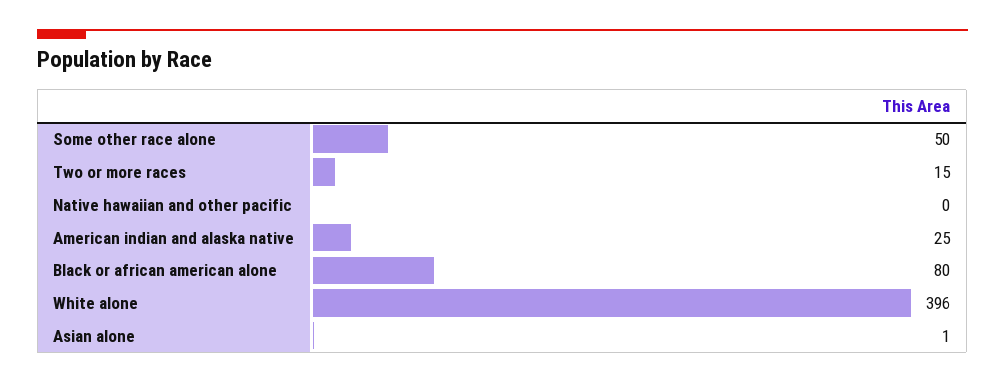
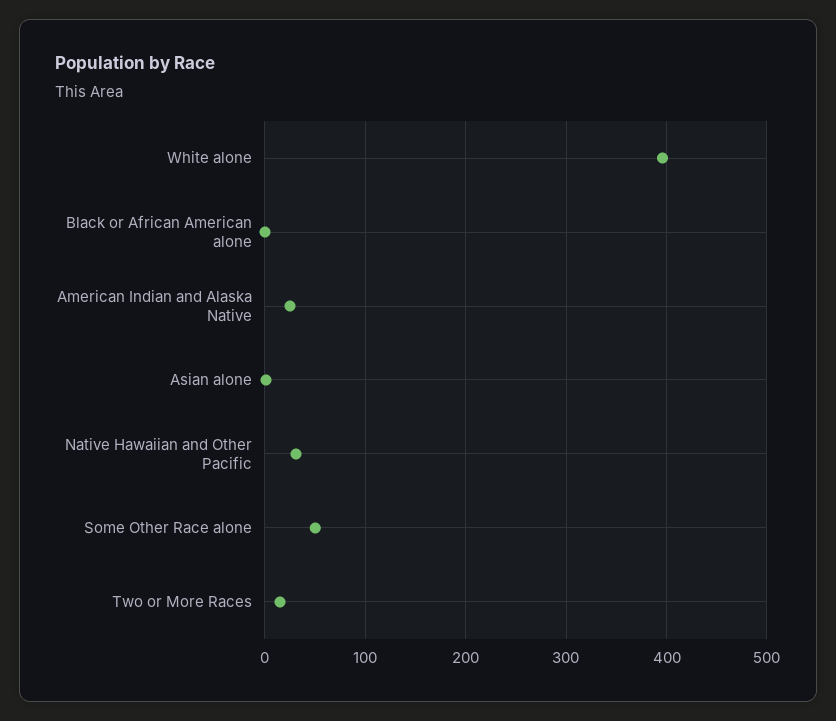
  {
    "Some other race alone": 50,
    "Two or more races": 15,
-   "Native hawaiian and other pacific": 0,
+   "Native hawaiian and other pacific": 30,
    "American indian and alaska native": 25,
-   "Black or african american alone": 80,
+   "Black or african american alone": 0,
    "White alone": 396,
    "Asian alone": 1
  }

